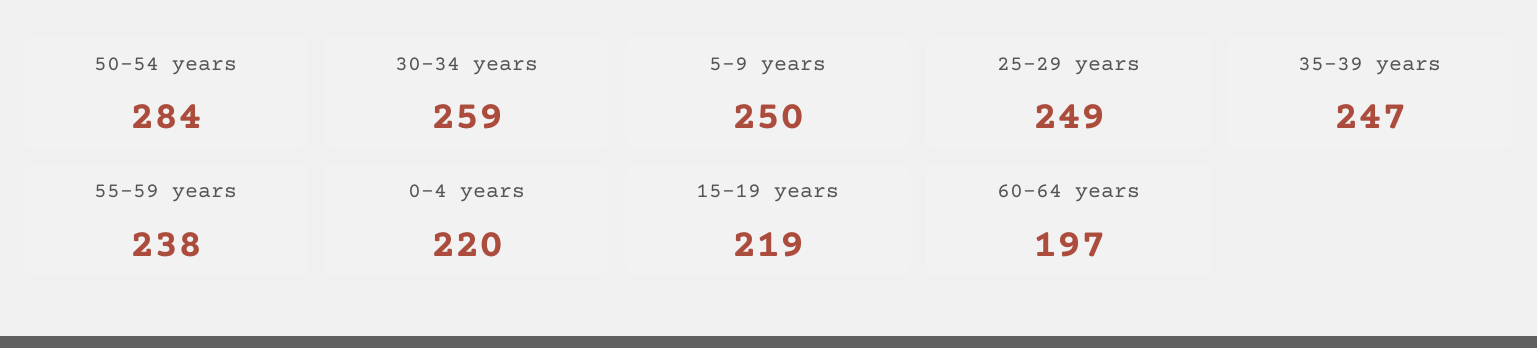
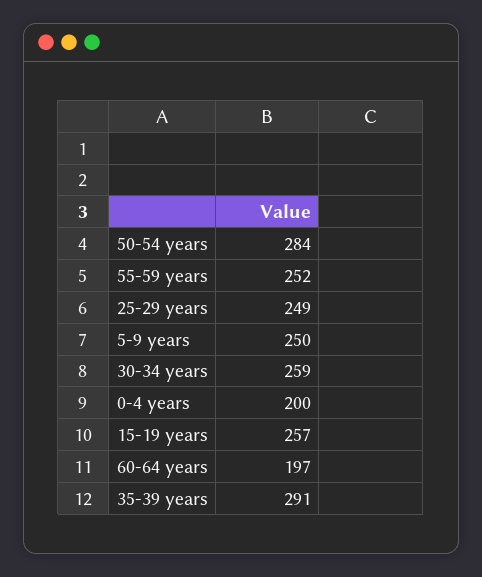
  {
    "50-54 years": 284,
    "30-34 years": 259,
    "5-9 years": 250,
    "25-29 years": 249,
-   "35-39 years": 247,
+   "35-39 years": 291,
-   "55-59 years": 238,
+   "55-59 years": 252,
-   "0-4 years": 220,
+   "0-4 years": 200,
-   "15-19 years": 219,
+   "15-19 years": 257,
    "60-64 years": 197
  }

